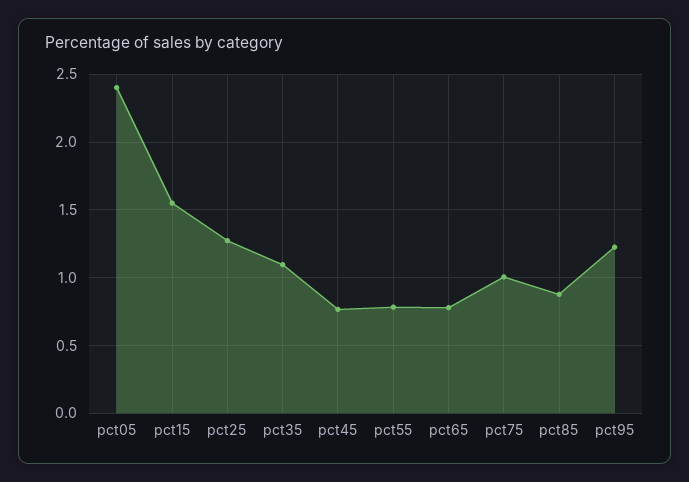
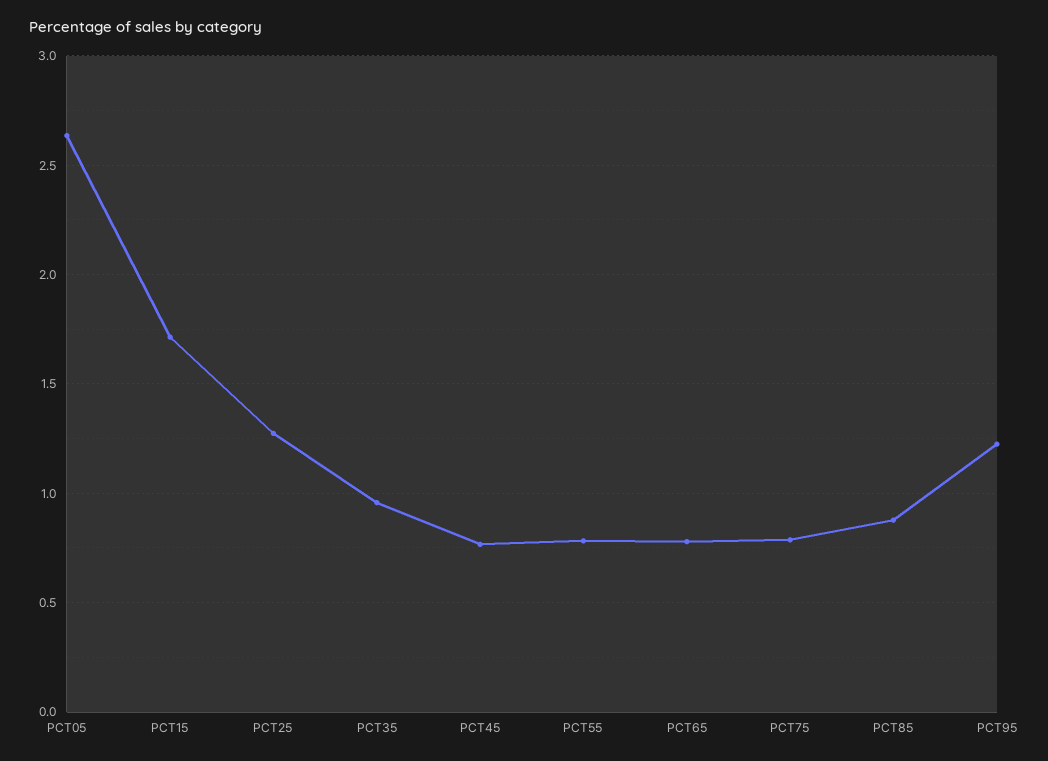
  {
-   "pct05": 2.4,
+   "pct05": 2.65,
-   "pct15": 1.55,
+   "pct15": 1.7,
    "pct25": 1.25,
-   "pct35": 1.1,
+   "pct35": 0.95,
    "pct45": 0.75,
    "pct55": 0.8,
    "pct65": 0.8,
-   "pct75": 1,
+   "pct75": 0.8,
    "pct85": 0.9,
    "pct95": 1.25
  }

